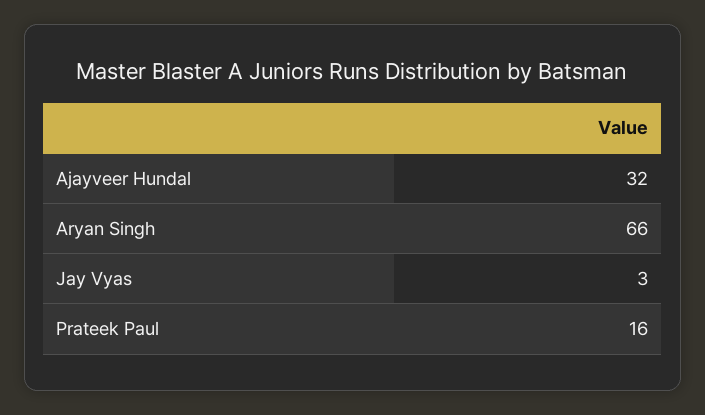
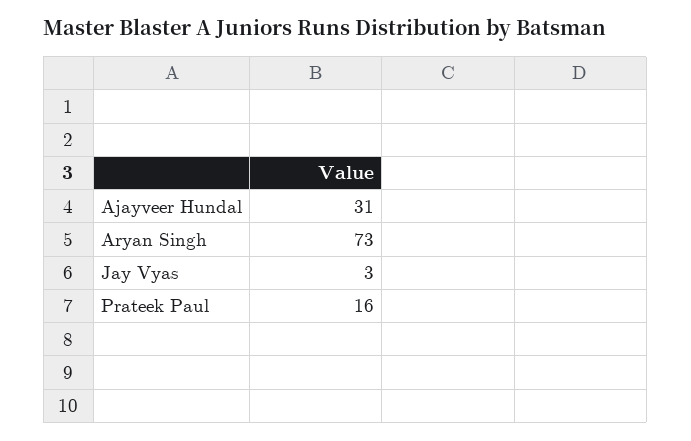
  {
-   "Ajayveer Hundal": 32,
+   "Ajayveer Hundal": 31,
-   "Aryan Singh": 66,
+   "Aryan Singh": 73,
    "Jay Vyas": 3,
    "Prateek Paul": 16
  }

